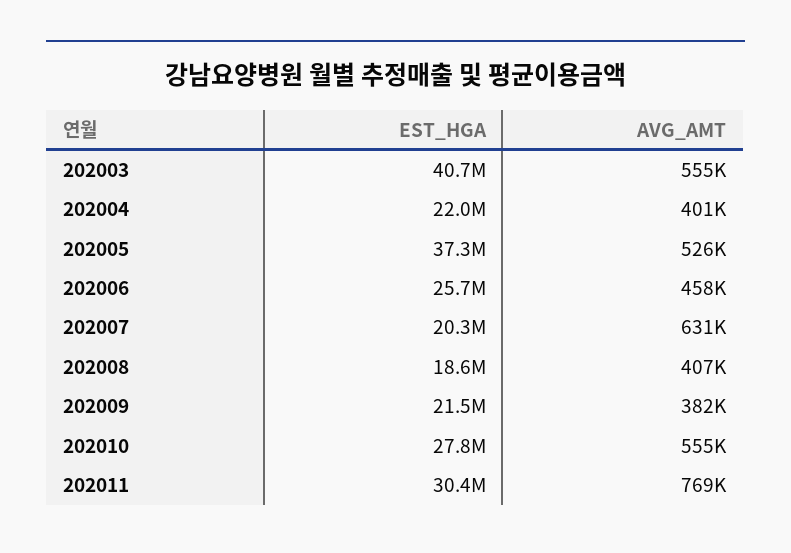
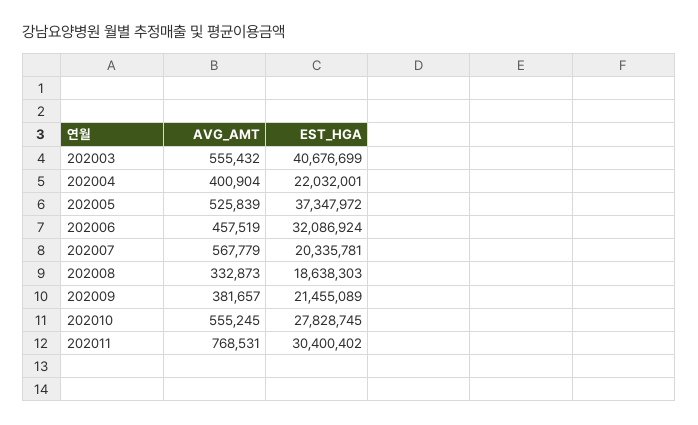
  {
    "EST_HGA": {
      "202003": 40676699,
      "202004": 22032001,
      "202005": 37347972,
-     "202006": 25700000,
+     "202006": 32086924,
      "202007": 20335781,
      "202008": 18638303,
      "202009": 21455089,
      "202010": 27828745,
      "202011": 30400402
    },
    "AVG_AMT": {
      "202003": 555432,
      "202004": 400904,
      "202005": 525839,
      "202006": 457519,
-     "202007": 631000,
+     "202007": 567779,
-     "202008": 407000,
+     "202008": 332873,
      "202009": 381657,
      "202010": 555245,
      "202011": 768531
    }
  }

